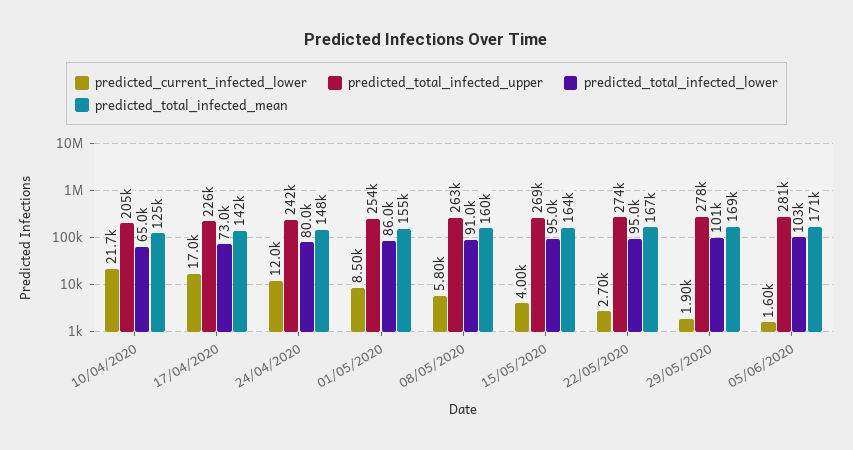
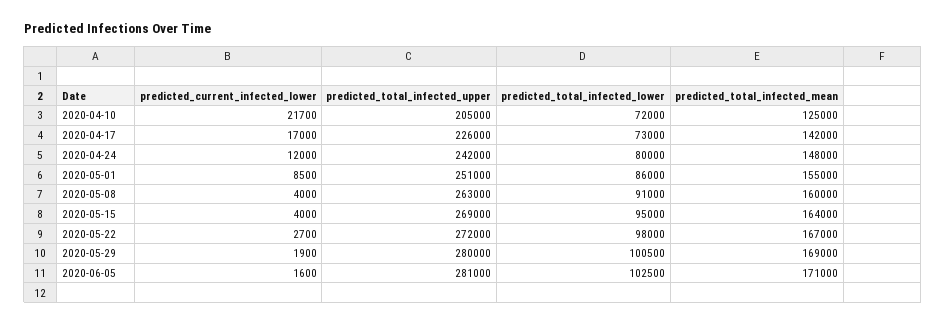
  {
    "predicted_current_infected_lower": {
      "10/04/2020": 21700,
      "17/04/2020": 17000,
      "24/04/2020": 12000,
      "01/05/2020": 8500,
-     "08/05/2020": 5800,
+     "08/05/2020": 4000,
      "15/05/2020": 4000,
      "22/05/2020": 2700,
      "29/05/2020": 1900,
      "05/06/2020": 1600
    },
    "predicted_total_infected_upper": {
      "10/04/2020": 205000,
      "17/04/2020": 226000,
      "24/04/2020": 242000,
-     "01/05/2020": 254000,
+     "01/05/2020": 251000,
      "08/05/2020": 263000,
      "15/05/2020": 269000,
-     "22/05/2020": 274000,
+     "22/05/2020": 272000,
-     "29/05/2020": 278000,
+     "29/05/2020": 280000,
      "05/06/2020": 281000
    },
    "predicted_total_infected_lower": {
-     "10/04/2020": 65000,
+     "10/04/2020": 72000,
      "17/04/2020": 73000,
      "24/04/2020": 80000,
      "01/05/2020": 86000,
      "08/05/2020": 91000,
      "15/05/2020": 95000,
-     "22/05/2020": 95000,
+     "22/05/2020": 98000,
      "29/05/2020": 100500,
      "05/06/2020": 102500
    },
    "predicted_total_infected_mean": {
      "10/04/2020": 125000,
      "17/04/2020": 142000,
      "24/04/2020": 148000,
      "01/05/2020": 155000,
      "08/05/2020": 160000,
      "15/05/2020": 164000,
      "22/05/2020": 167000,
      "29/05/2020": 169000,
      "05/06/2020": 171000
    }
  }

